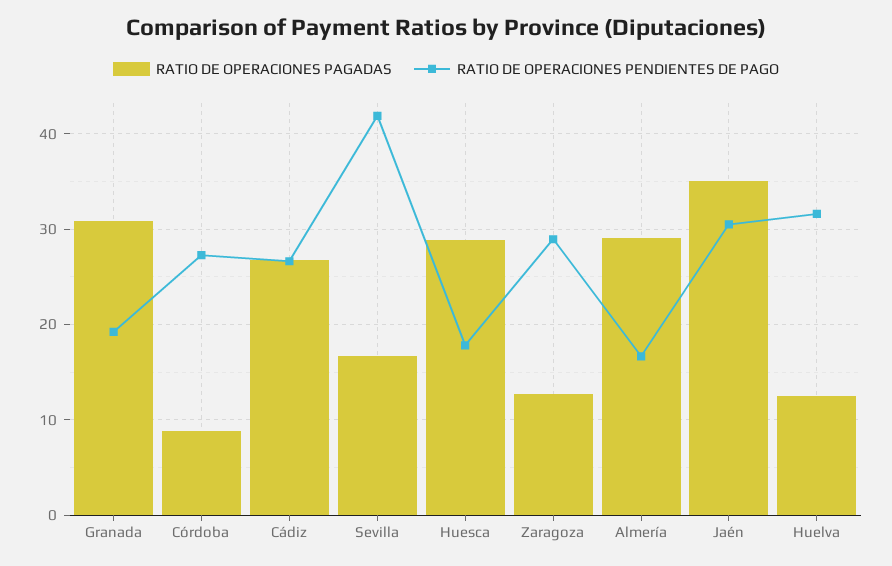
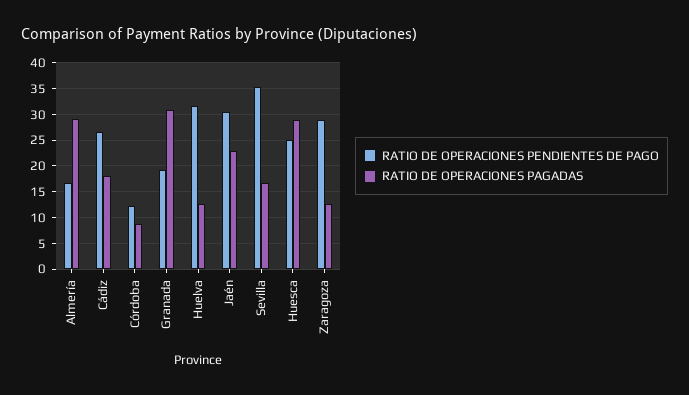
  {
    "RATIO DE OPERACIONES PAGADAS": {
      "Granada": 31,
      "Córdoba": 9,
-     "Cádiz": 27,
+     "Cádiz": 17.5,
      "Sevilla": 17,
      "Huesca": 29,
      "Zaragoza": 13,
      "Almería": 29,
-     "Jaén": 35,
+     "Jaén": 22.5,
      "Huelva": 13
    },
    "RATIO DE OPERACIONES PENDIENTES DE PAGO": {
      "Granada": 19,
-     "Córdoba": 27,
+     "Córdoba": 12.5,
      "Cádiz": 27,
-     "Sevilla": 42,
+     "Sevilla": 35,
-     "Huesca": 18,
+     "Huesca": 25,
      "Zaragoza": 29,
      "Almería": 17,
      "Jaén": 31,
      "Huelva": 32
    }
  }

